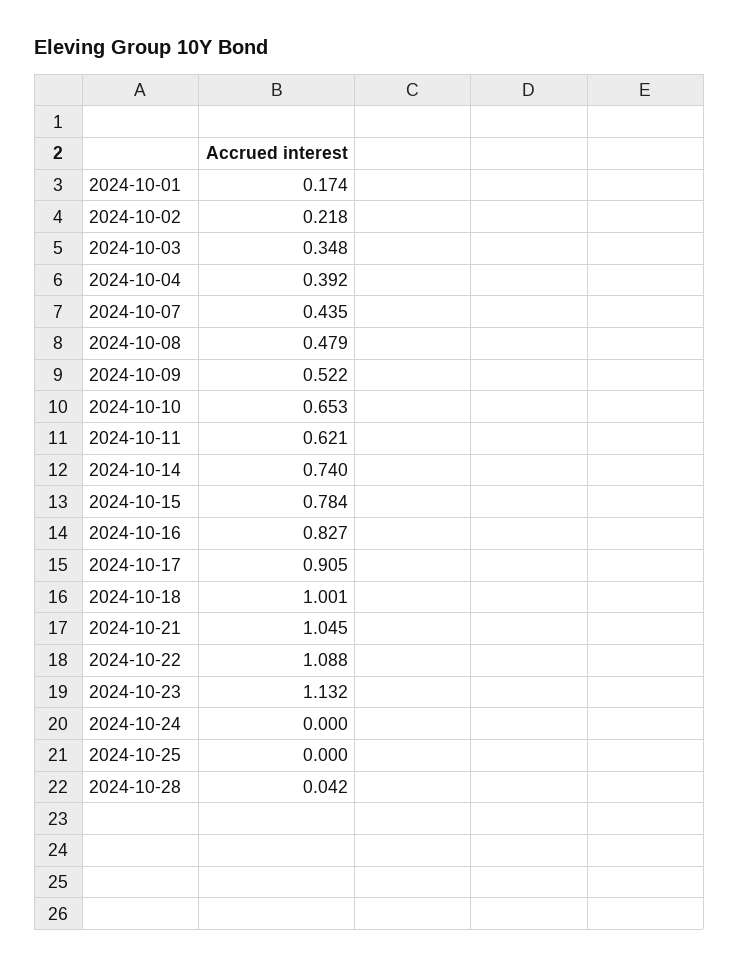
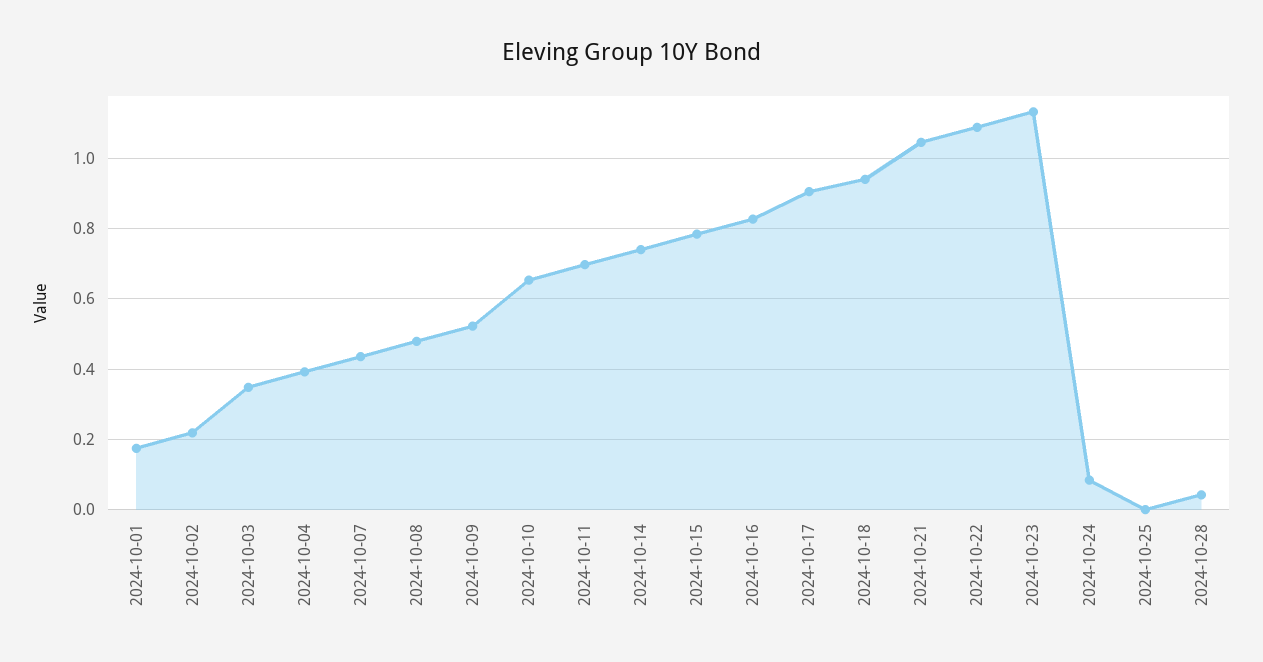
  {
    "2024-10-01": 0.174,
    "2024-10-02": 0.218,
    "2024-10-03": 0.348,
    "2024-10-04": 0.392,
    "2024-10-07": 0.435,
    "2024-10-08": 0.479,
    "2024-10-09": 0.522,
    "2024-10-10": 0.653,
-   "2024-10-11": 0.621,
+   "2024-10-11": 0.7,
    "2024-10-14": 0.74,
    "2024-10-15": 0.784,
    "2024-10-16": 0.827,
    "2024-10-17": 0.905,
-   "2024-10-18": 1.001,
+   "2024-10-18": 0.94,
    "2024-10-21": 1.045,
    "2024-10-22": 1.088,
    "2024-10-23": 1.132,
-   "2024-10-24": 0,
+   "2024-10-24": 0.08,
    "2024-10-25": 0,
    "2024-10-28": 0.042
  }

